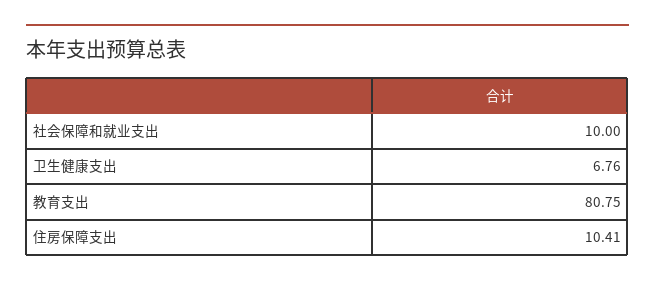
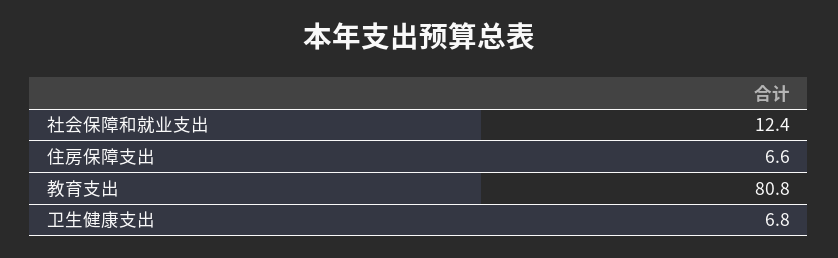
  {
-   "社会保障和就业支出": 10,
+   "社会保障和就业支出": 12.4,
    "卫生健康支出": 6.76,
    "教育支出": 80.75,
-   "住房保障支出": 10.41
+   "住房保障支出": 6.6
  }

